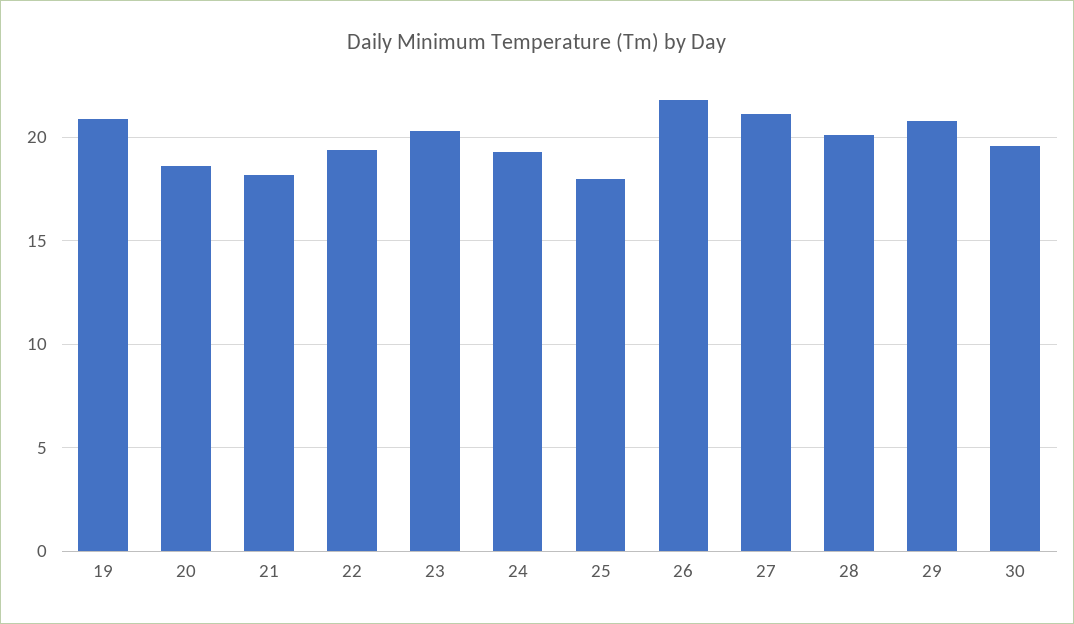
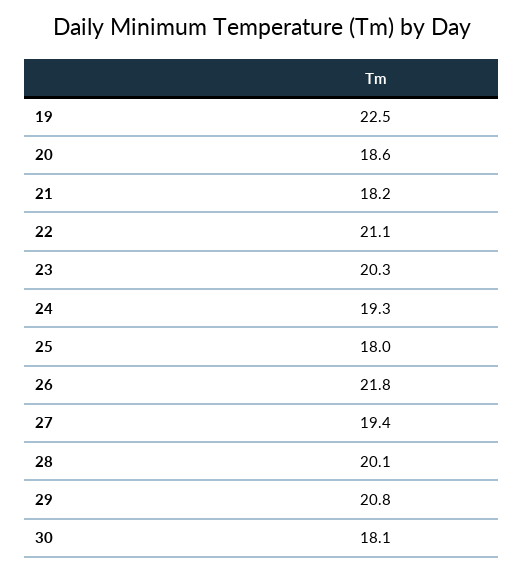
  {
-   "19": 21,
+   "19": 22.5,
    "20": 18.6,
    "21": 18.2,
-   "22": 19.5,
+   "22": 21.1,
    "23": 20.3,
    "24": 19.3,
    "25": 18,
    "26": 21.8,
-   "27": 21,
+   "27": 19.4,
    "28": 20.1,
    "29": 20.8,
-   "30": 19.5
+   "30": 18.1
  }

